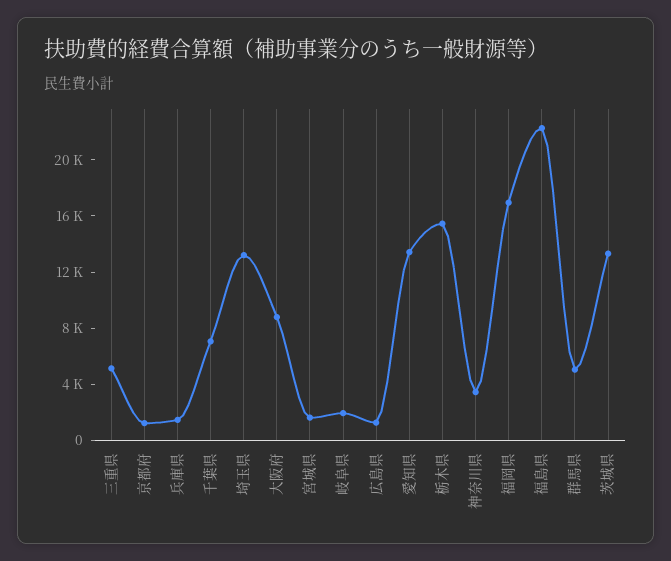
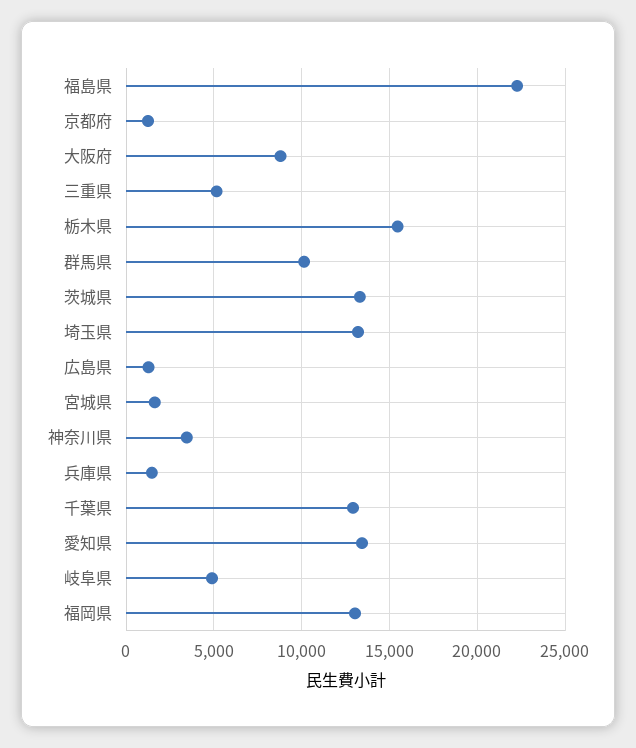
  {
    "三重県": 5000,
    "京都府": 1000,
    "兵庫県": 1500,
-   "千葉県": 7000,
+   "千葉県": 13000,
    "埼玉県": 13000,
    "大阪府": 9000,
    "宮城県": 1500,
-   "岐阜県": 2000,
+   "岐阜県": 5000,
    "広島県": 1500,
    "愛知県": 13500,
    "栃木県": 15500,
    "神奈川県": 3500,
-   "福岡県": 17000,
+   "福岡県": 13000,
    "福島県": 22500,
-   "群馬県": 5000,
+   "群馬県": 10000,
    "茨城県": 13500
  }

